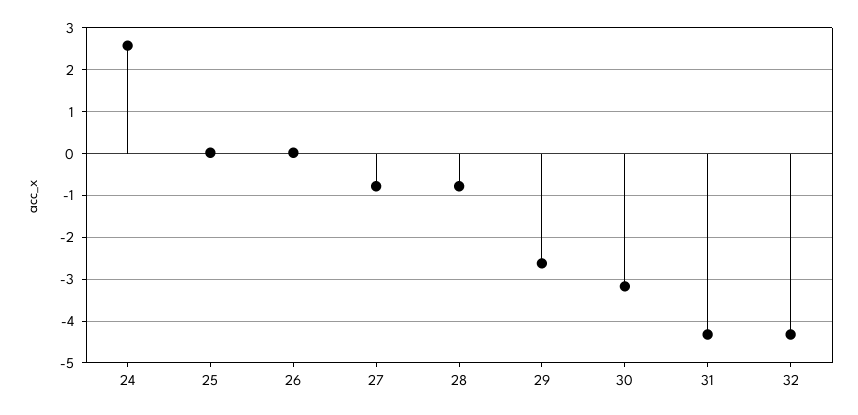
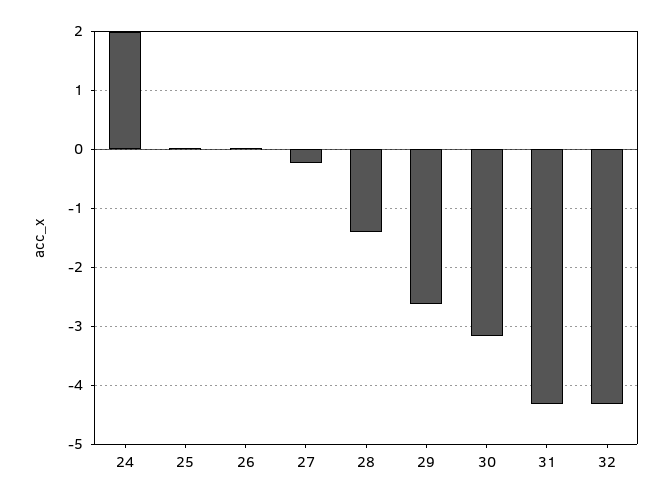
  {
-   "24": 2.6,
+   "24": 2,
    "25": 0,
    "26": 0,
-   "27": -0.8,
+   "27": -0.2,
-   "28": -0.8,
+   "28": -1.4,
    "29": -2.6,
    "30": -3.2,
    "31": -4.4,
    "32": -4.4
  }

